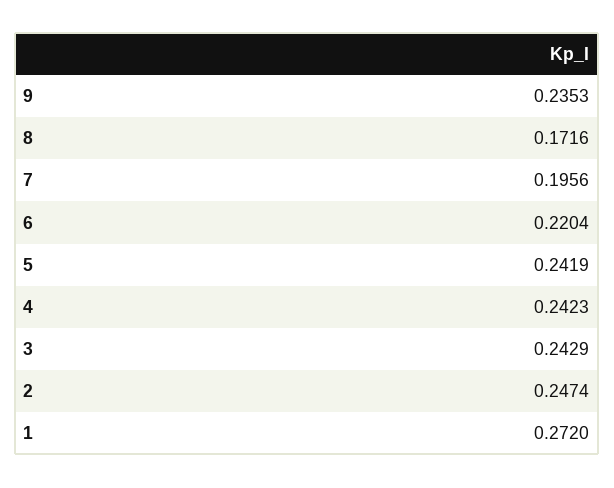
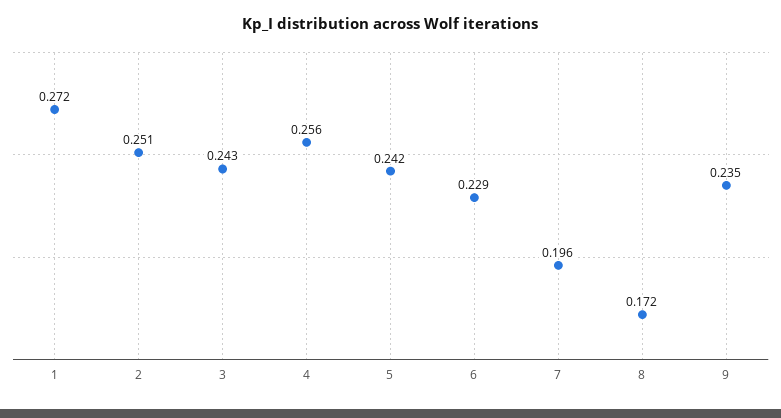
  {
    "9": 0.2353,
    "8": 0.1716,
    "7": 0.1956,
-   "6": 0.2204,
+   "6": 0.229,
    "5": 0.2419,
-   "4": 0.2423,
+   "4": 0.256,
    "3": 0.2429,
-   "2": 0.2474,
+   "2": 0.251,
    "1": 0.272
  }

